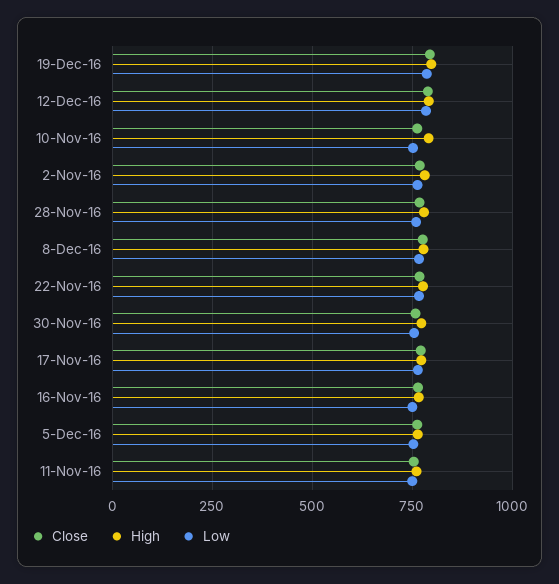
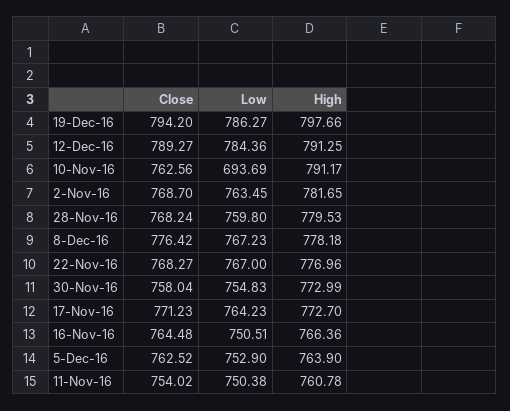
  {
    "Close": {
      "19-Dec-16": 794.2,
      "12-Dec-16": 789.27,
      "10-Nov-16": 762.56,
      "2-Nov-16": 768.7,
      "28-Nov-16": 768.24,
      "8-Dec-16": 776.42,
      "22-Nov-16": 768.27,
      "30-Nov-16": 758.04,
      "17-Nov-16": 771.23,
      "16-Nov-16": 764.48,
      "5-Dec-16": 762.52,
      "11-Nov-16": 754.02
    },
    "High": {
      "19-Dec-16": 797.66,
      "12-Dec-16": 791.25,
      "10-Nov-16": 791.17,
      "2-Nov-16": 781.65,
      "28-Nov-16": 779.53,
      "8-Dec-16": 778.18,
      "22-Nov-16": 776.96,
      "30-Nov-16": 772.99,
      "17-Nov-16": 772.7,
      "16-Nov-16": 766.36,
      "5-Dec-16": 763.9,
      "11-Nov-16": 760.78
    },
    "Low": {
      "19-Dec-16": 786.27,
      "12-Dec-16": 784.36,
-     "10-Nov-16": 750,
+     "10-Nov-16": 693.69,
      "2-Nov-16": 763.45,
      "28-Nov-16": 759.8,
      "8-Dec-16": 767.23,
      "22-Nov-16": 767,
      "30-Nov-16": 754.83,
      "17-Nov-16": 764.23,
      "16-Nov-16": 750.51,
      "5-Dec-16": 752.9,
      "11-Nov-16": 750.38
    }
  }

